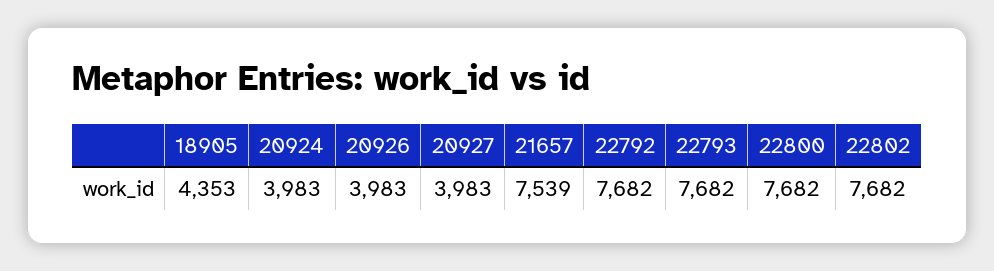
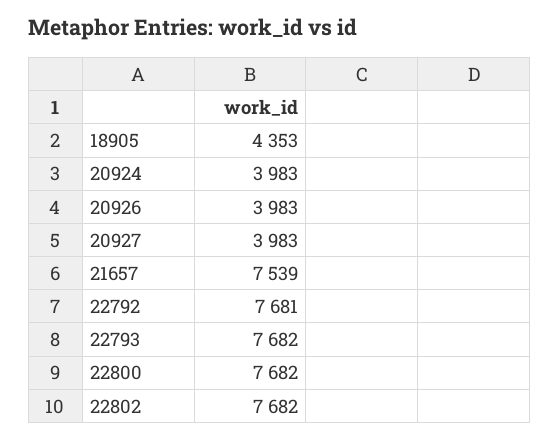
  {
    "18905": 4353,
    "20924": 3983,
    "20926": 3983,
    "20927": 3983,
    "21657": 7539,
-   "22792": 7682,
+   "22792": 7681,
    "22793": 7682,
    "22800": 7682,
    "22802": 7682
  }

